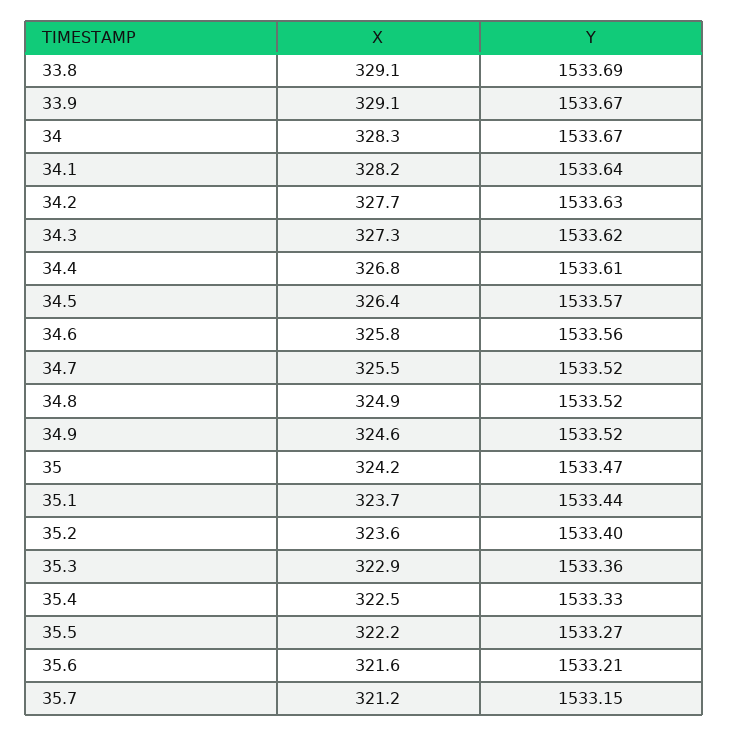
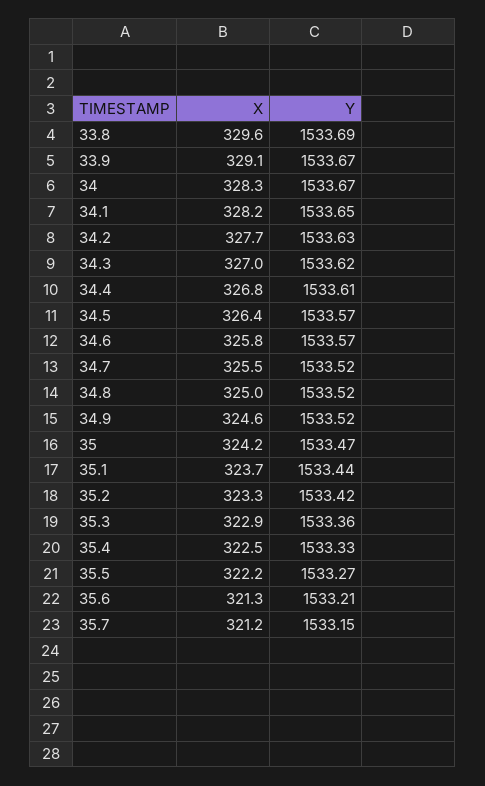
  {
    "X": {
-     "33.8": 329.1,
+     "33.8": 329.6,
      "33.9": 329.1,
      "34": 328.3,
      "34.1": 328.2,
      "34.2": 327.7,
-     "34.3": 327.3,
+     "34.3": 327,
      "34.4": 326.8,
      "34.5": 326.4,
      "34.6": 325.8,
      "34.7": 325.5,
-     "34.8": 324.9,
+     "34.8": 325,
      "34.9": 324.6,
      "35": 324.2,
      "35.1": 323.7,
-     "35.2": 323.6,
+     "35.2": 323.3,
      "35.3": 322.9,
      "35.4": 322.5,
      "35.5": 322.2,
-     "35.6": 321.6,
+     "35.6": 321.3,
      "35.7": 321.2
    },
    "Y": {
      "33.8": 1533.69,
      "33.9": 1533.67,
      "34": 1533.67,
-     "34.1": 1533.64,
+     "34.1": 1533.65,
      "34.2": 1533.63,
      "34.3": 1533.62,
      "34.4": 1533.61,
      "34.5": 1533.57,
-     "34.6": 1533.56,
+     "34.6": 1533.57,
      "34.7": 1533.52,
      "34.8": 1533.52,
      "34.9": 1533.52,
      "35": 1533.47,
      "35.1": 1533.44,
-     "35.2": 1533.4,
+     "35.2": 1533.42,
      "35.3": 1533.36,
      "35.4": 1533.33,
      "35.5": 1533.27,
      "35.6": 1533.21,
      "35.7": 1533.15
    }
  }

